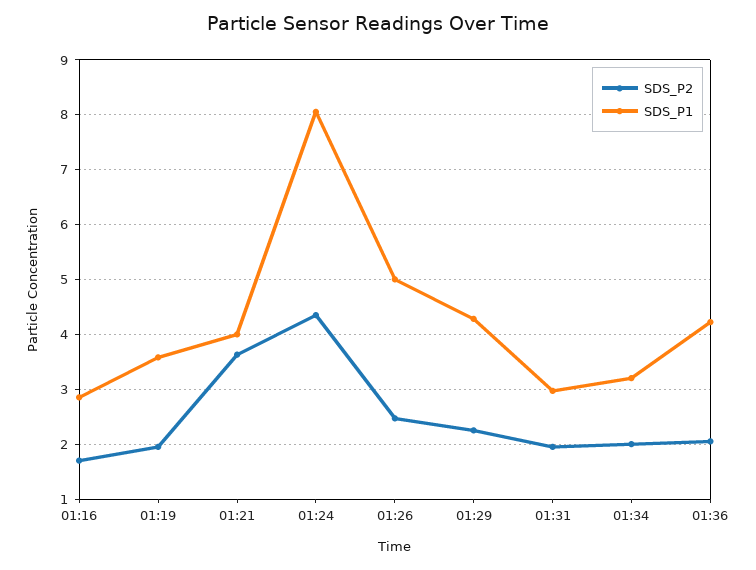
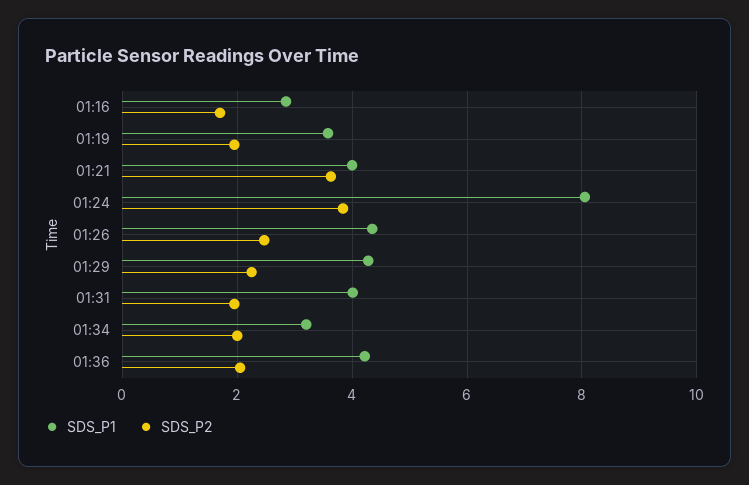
  {
    "SDS_P2": {
      "01:16": 1.8,
      "01:19": 2,
      "01:21": 3.6,
-     "01:24": 4.4,
+     "01:24": 3.8,
      "01:26": 2.4,
      "01:29": 2.2,
      "01:31": 2,
      "01:34": 2,
      "01:36": 2
    },
    "SDS_P1": {
      "01:16": 2.8,
      "01:19": 3.6,
      "01:21": 4,
      "01:24": 8,
-     "01:26": 5,
+     "01:26": 4.4,
      "01:29": 4.2,
-     "01:31": 3,
+     "01:31": 4,
      "01:34": 3.2,
      "01:36": 4.2
    }
  }

